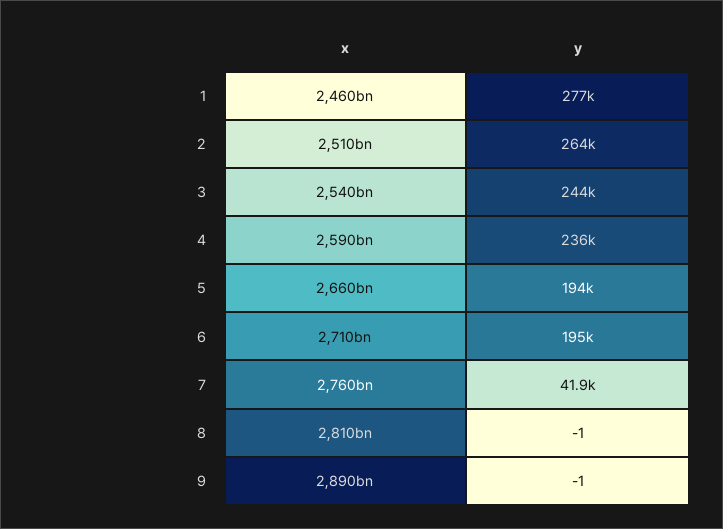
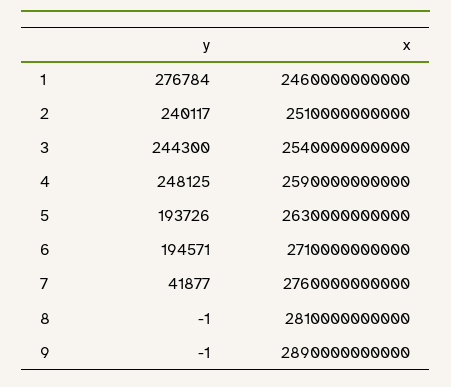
  {
    "x": {
      "1": 2460000000000,
      "2": 2510000000000,
      "3": 2540000000000,
      "4": 2590000000000,
-     "5": 2660000000000,
+     "5": 2630000000000,
      "6": 2710000000000,
      "7": 2760000000000,
      "8": 2810000000000,
      "9": 2890000000000
    },
    "y": {
      "1": 276784,
-     "2": 264000,
+     "2": 240117,
      "3": 244300,
-     "4": 236000,
+     "4": 248125,
      "5": 193726,
      "6": 194571,
      "7": 41877,
      "8": -1,
      "9": -1
    }
  }

